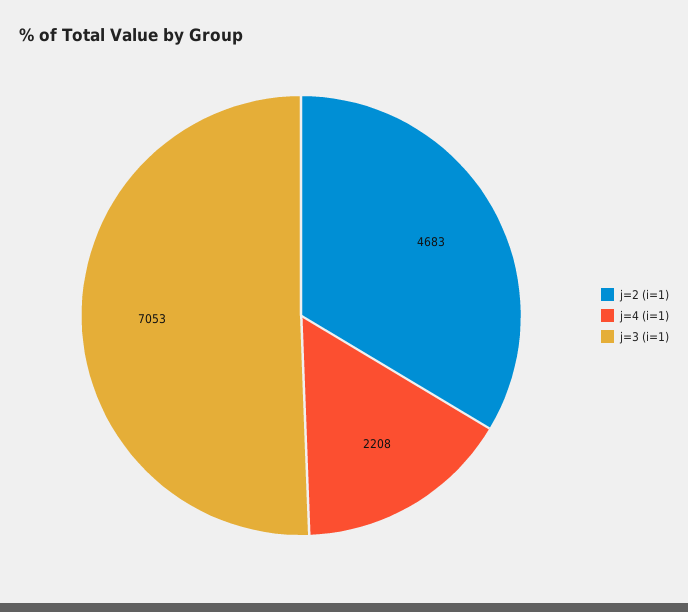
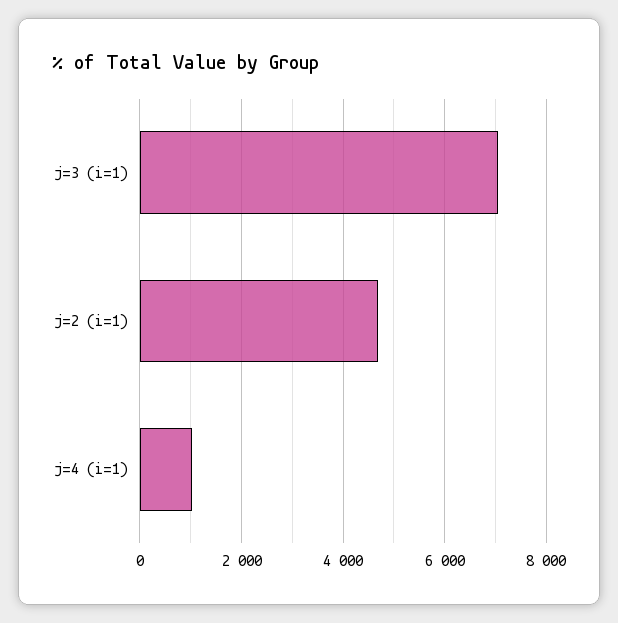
  {
    "j=2 (i=1)": 4683,
-   "j=4 (i=1)": 2208,
+   "j=4 (i=1)": 1000,
    "j=3 (i=1)": 7053
  }

